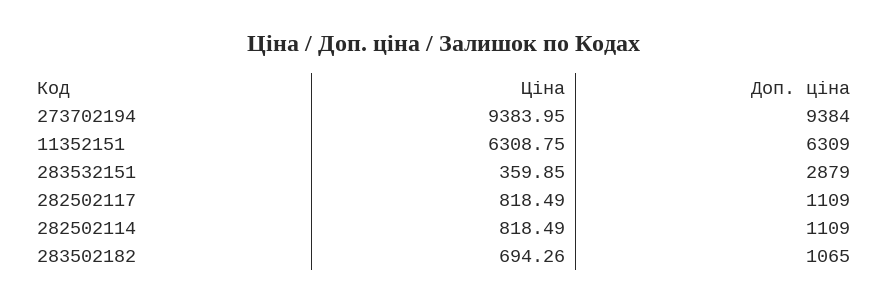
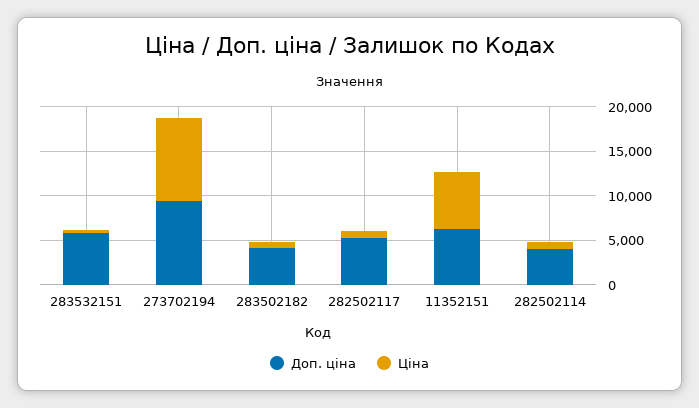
  {
    "Ціна": {
      "273702194": 9383.95,
      "11352151": 6308.75,
      "283532151": 359.85,
      "282502117": 818.49,
      "282502114": 818.49,
      "283502182": 694.26
    },
    "Доп. ціна": {
      "273702194": 9384,
      "11352151": 6309,
-     "283532151": 2879,
+     "283532151": 6000,
-     "282502117": 1109,
+     "282502117": 5000,
-     "282502114": 1109,
+     "282502114": 4000,
-     "283502182": 1065
+     "283502182": 4000
    }
  }

